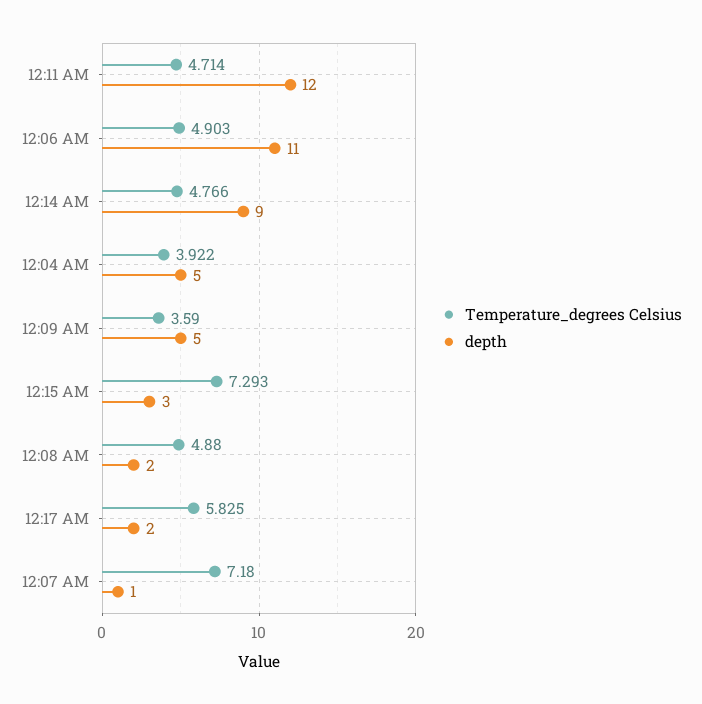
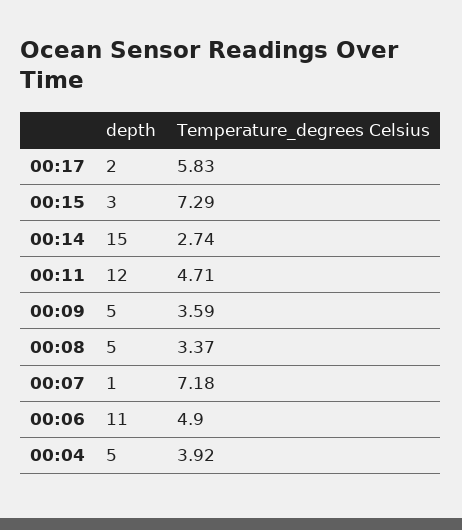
  {
    "Temperature_degrees Celsius": {
      "12:11 AM": 4.714,
      "12:06 AM": 4.903,
-     "12:14 AM": 4.766,
+     "12:14 AM": 2.74,
      "12:04 AM": 3.922,
      "12:09 AM": 3.59,
      "12:15 AM": 7.293,
-     "12:08 AM": 4.88,
+     "12:08 AM": 3.37,
      "12:17 AM": 5.825,
      "12:07 AM": 7.18
    },
    "depth": {
      "12:11 AM": 12,
      "12:06 AM": 11,
-     "12:14 AM": 9,
+     "12:14 AM": 15,
      "12:04 AM": 5,
      "12:09 AM": 5,
      "12:15 AM": 3,
-     "12:08 AM": 2,
+     "12:08 AM": 5,
      "12:17 AM": 2,
      "12:07 AM": 1
    }
  }

